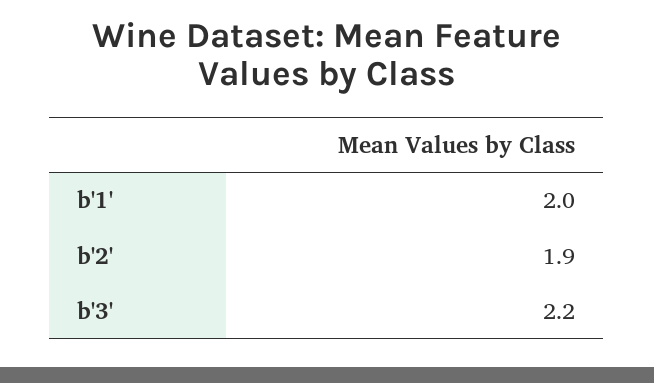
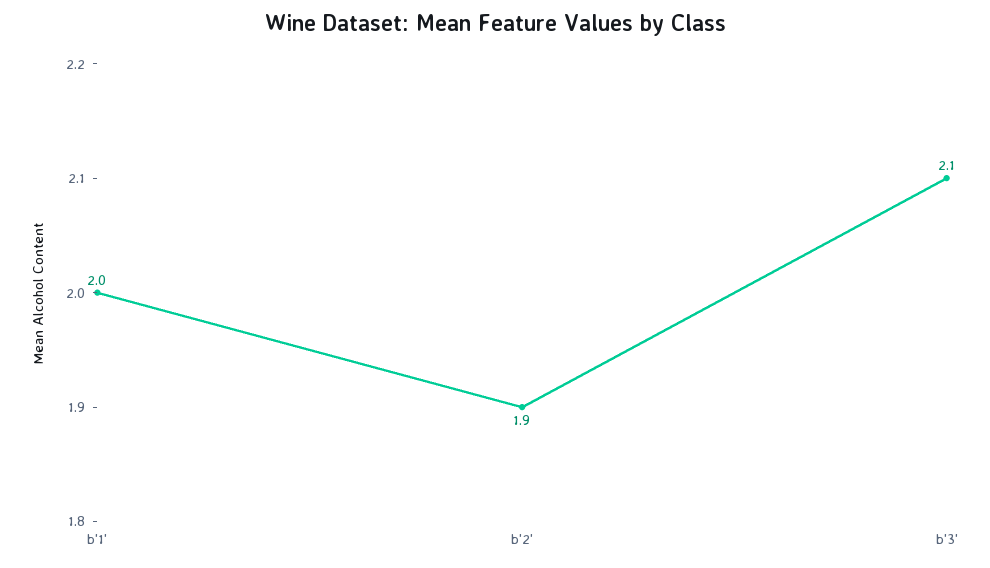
  {
    "b'1'": 2,
    "b'2'": 1.9,
-   "b'3'": 2.2
+   "b'3'": 2.1
  }

